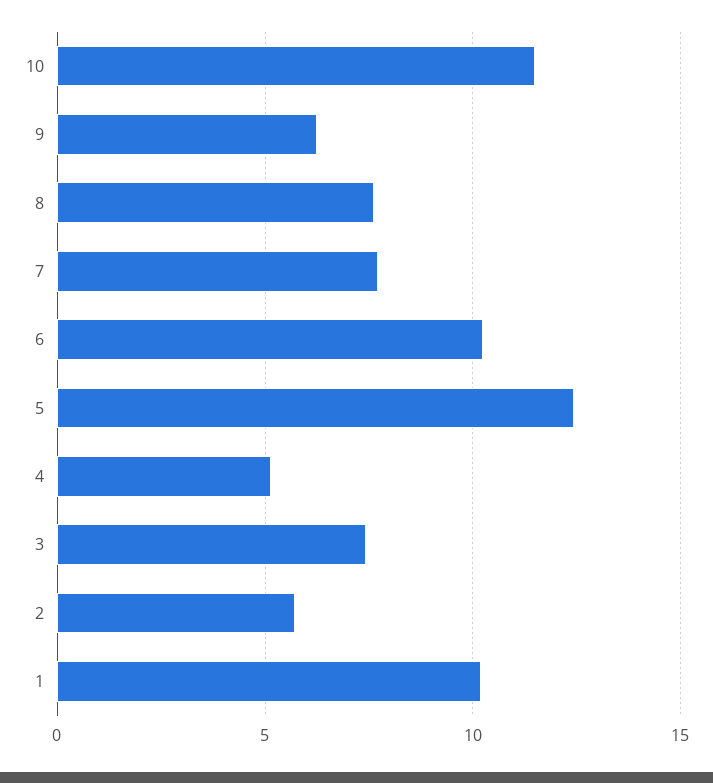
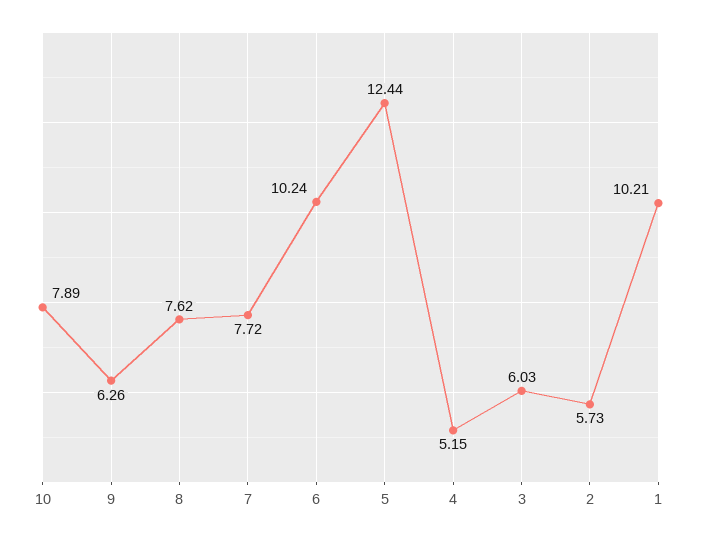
  {
-   "10": 11.5,
+   "10": 7.89,
    "9": 6.26,
    "8": 7.62,
    "7": 7.72,
    "6": 10.24,
    "5": 12.44,
    "4": 5.15,
-   "3": 7.5,
+   "3": 6.03,
    "2": 5.73,
    "1": 10.21
  }

